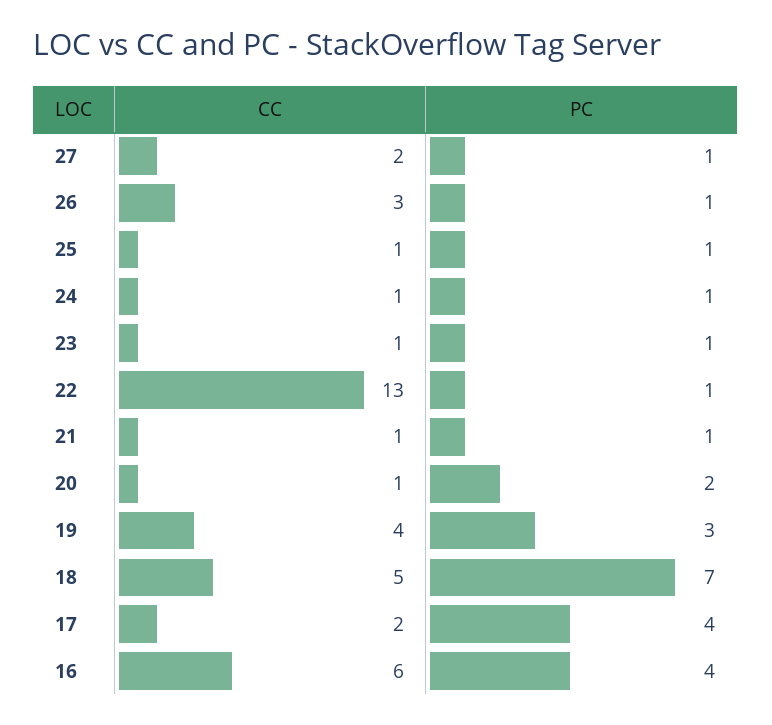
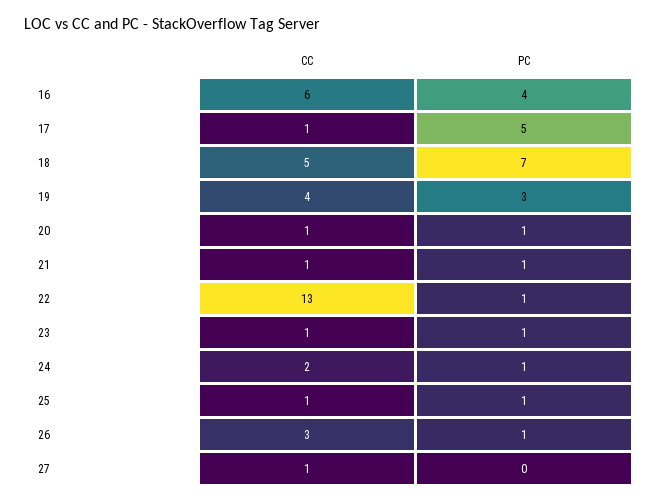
  {
    "CC": {
-     "27": 2,
+     "27": 1,
      "26": 3,
      "25": 1,
-     "24": 1,
+     "24": 2,
      "23": 1,
      "22": 13,
      "21": 1,
      "20": 1,
      "19": 4,
      "18": 5,
-     "17": 2,
+     "17": 1,
      "16": 6
    },
    "PC": {
-     "27": 1,
+     "27": 0,
      "26": 1,
      "25": 1,
      "24": 1,
      "23": 1,
      "22": 1,
      "21": 1,
-     "20": 2,
+     "20": 1,
      "19": 3,
      "18": 7,
-     "17": 4,
+     "17": 5,
      "16": 4
    }
  }

